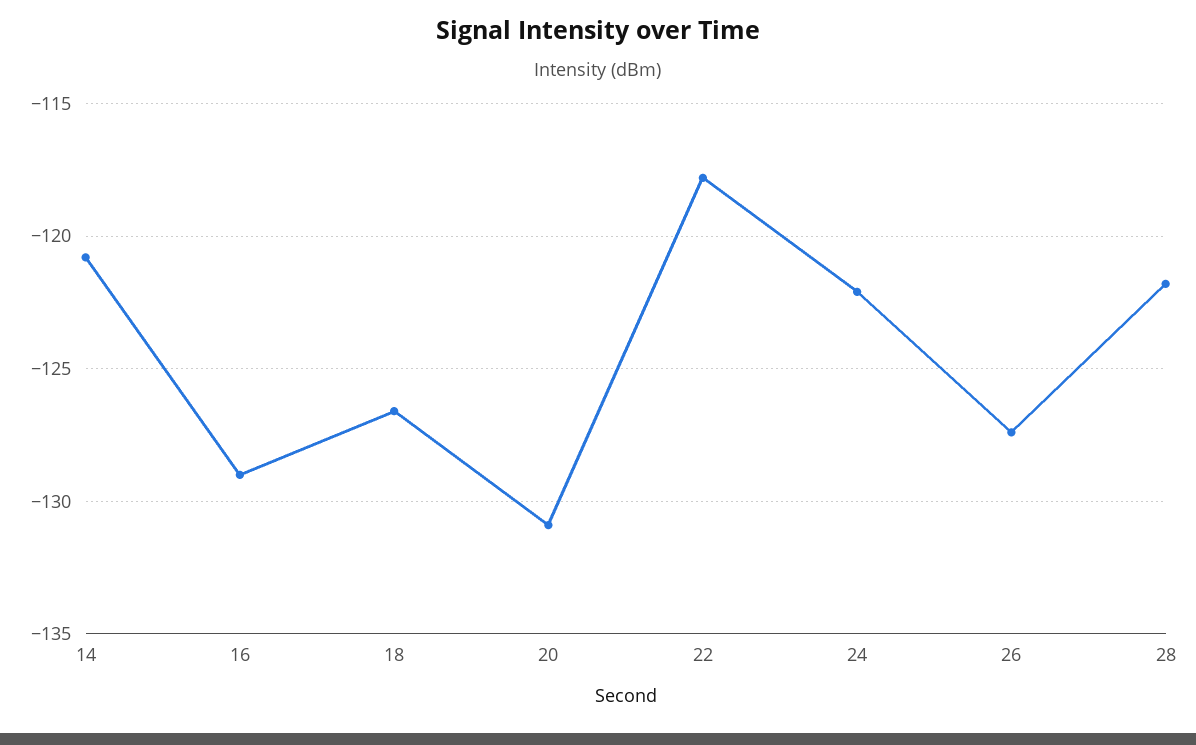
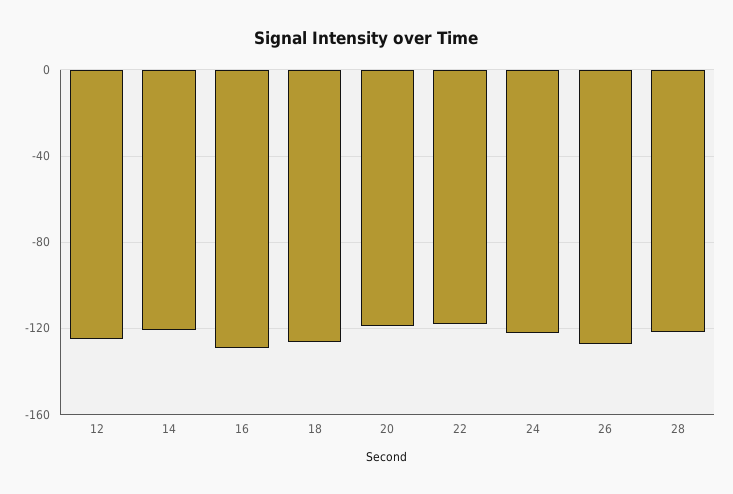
  {
    "14": -121,
    "16": -129,
    "18": -126.5,
-   "20": -131,
+   "20": -120,
    "22": -118,
    "24": -122,
    "26": -127.5,
-   "28": -122
+   "28": -122,
+   "12": -125
  }

